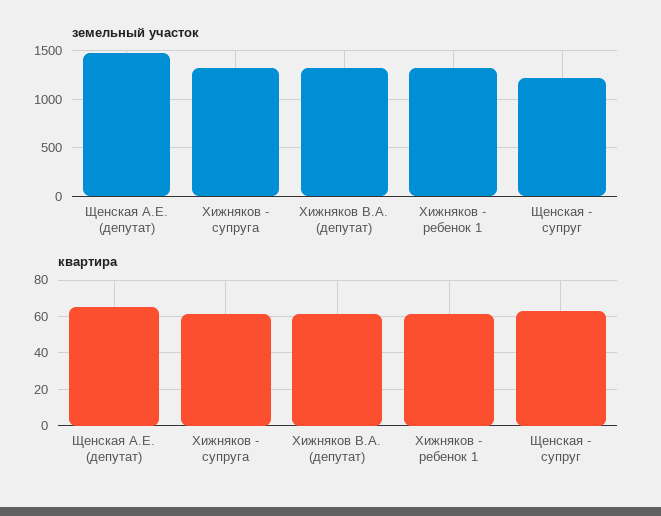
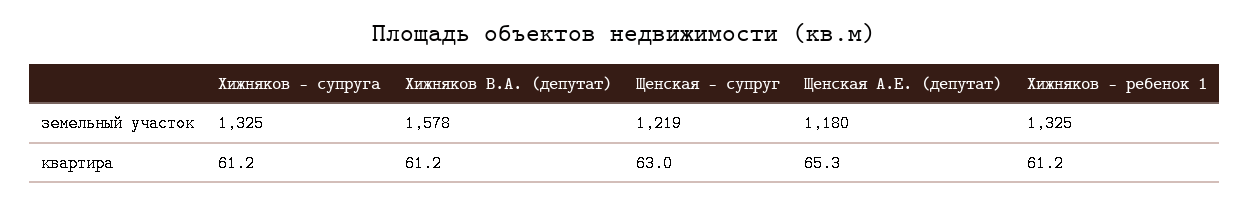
  {
    "земельный участок": {
-     "Щенская А.Е. (депутат)": 1500,
+     "Щенская А.Е. (депутат)": 1180,
      "Хижняков - супруга": 1325,
-     "Хижняков В.А. (депутат)": 1300,
+     "Хижняков В.А. (депутат)": 1578,
      "Хижняков - ребенок 1": 1325,
      "Щенская - супруг": 1219
    },
    "квартира": {
      "Щенская А.Е. (депутат)": 65.3,
      "Хижняков - супруга": 61.2,
      "Хижняков В.А. (депутат)": 61.2,
      "Хижняков - ребенок 1": 61.2,
      "Щенская - супруг": 63
    }
  }

